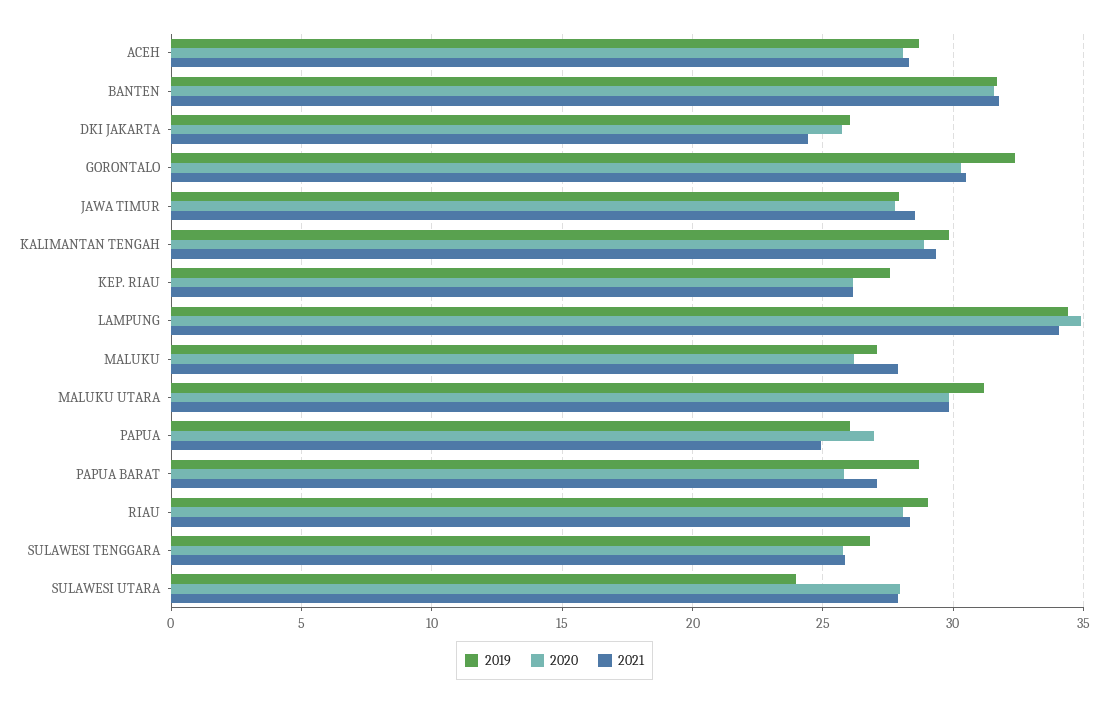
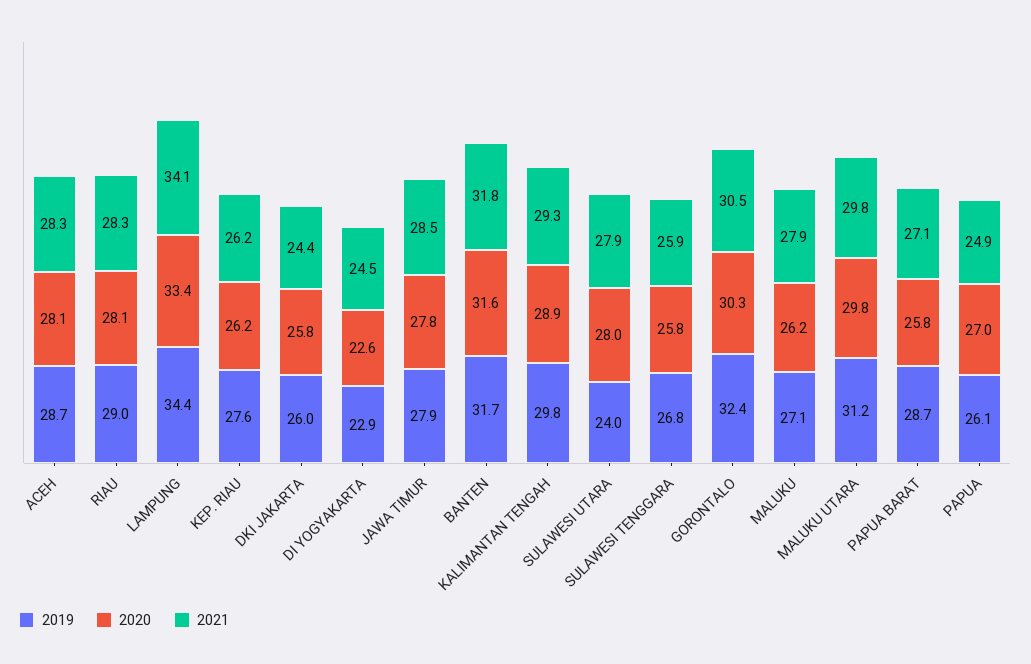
  {
    "2019": {
      "ACEH": 28.7,
      "BANTEN": 31.7,
      "DKI JAKARTA": 26,
      "GORONTALO": 32.4,
      "JAWA TIMUR": 27.9,
      "KALIMANTAN TENGAH": 29.8,
      "KEP. RIAU": 27.6,
      "LAMPUNG": 34.4,
      "MALUKU": 27.1,
      "MALUKU UTARA": 31.2,
      "PAPUA": 26.1,
      "PAPUA BARAT": 28.7,
      "RIAU": 29,
      "SULAWESI TENGGARA": 26.8,
-     "SULAWESI UTARA": 24
+     "SULAWESI UTARA": 24,
+     "DI YOGYAKARTA": 22.9
    },
    "2020": {
      "ACEH": 28.1,
      "BANTEN": 31.6,
      "DKI JAKARTA": 25.8,
      "GORONTALO": 30.3,
      "JAWA TIMUR": 27.8,
      "KALIMANTAN TENGAH": 28.9,
      "KEP. RIAU": 26.2,
-     "LAMPUNG": 35,
+     "LAMPUNG": 33.4,
      "MALUKU": 26.2,
      "MALUKU UTARA": 29.8,
      "PAPUA": 27,
      "PAPUA BARAT": 25.8,
      "RIAU": 28.1,
      "SULAWESI TENGGARA": 25.8,
-     "SULAWESI UTARA": 28
+     "SULAWESI UTARA": 28,
+     "DI YOGYAKARTA": 22.6
    },
    "2021": {
      "ACEH": 28.3,
      "BANTEN": 31.8,
      "DKI JAKARTA": 24.4,
      "GORONTALO": 30.5,
      "JAWA TIMUR": 28.5,
      "KALIMANTAN TENGAH": 29.3,
      "KEP. RIAU": 26.2,
      "LAMPUNG": 34.1,
      "MALUKU": 27.9,
      "MALUKU UTARA": 29.8,
      "PAPUA": 24.9,
      "PAPUA BARAT": 27.1,
      "RIAU": 28.3,
      "SULAWESI TENGGARA": 25.9,
-     "SULAWESI UTARA": 27.9
+     "SULAWESI UTARA": 27.9,
+     "DI YOGYAKARTA": 24.5
    }
  }

